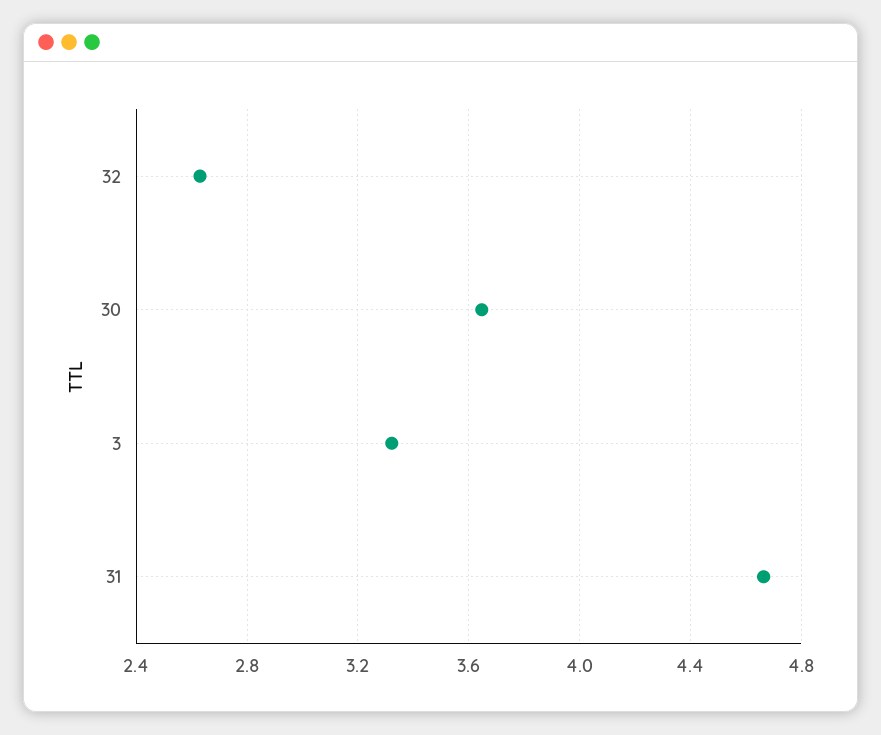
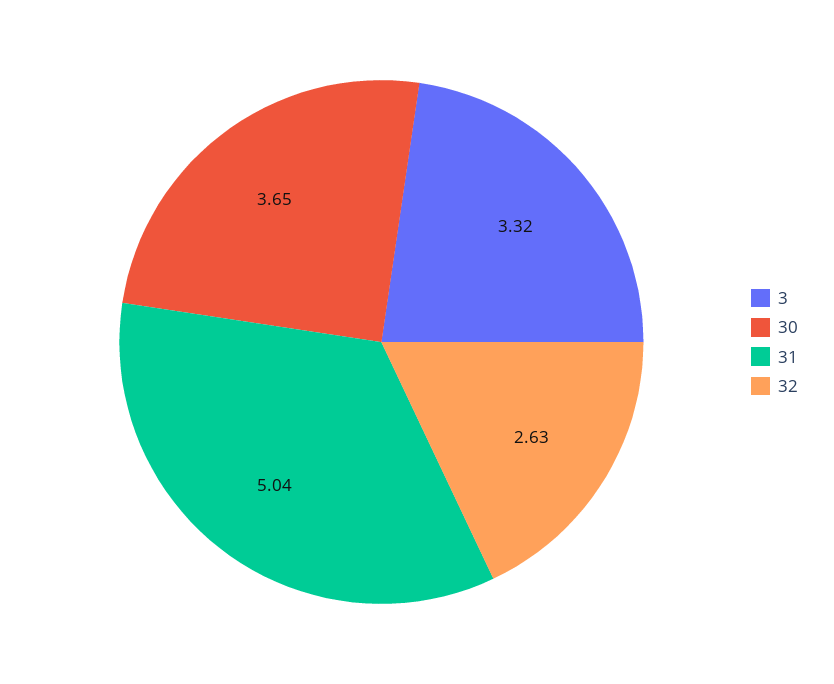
  {
    "32": 2.63,
    "30": 3.65,
    "3": 3.32,
-   "31": 4.65
+   "31": 5.04
  }

